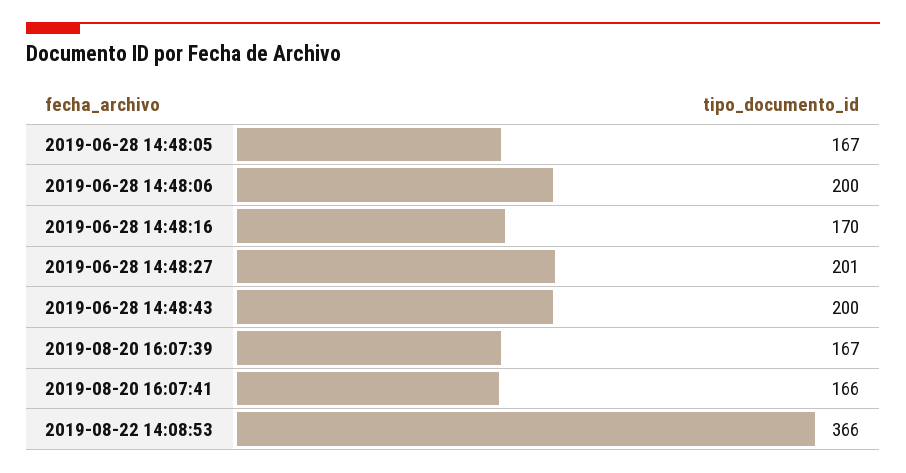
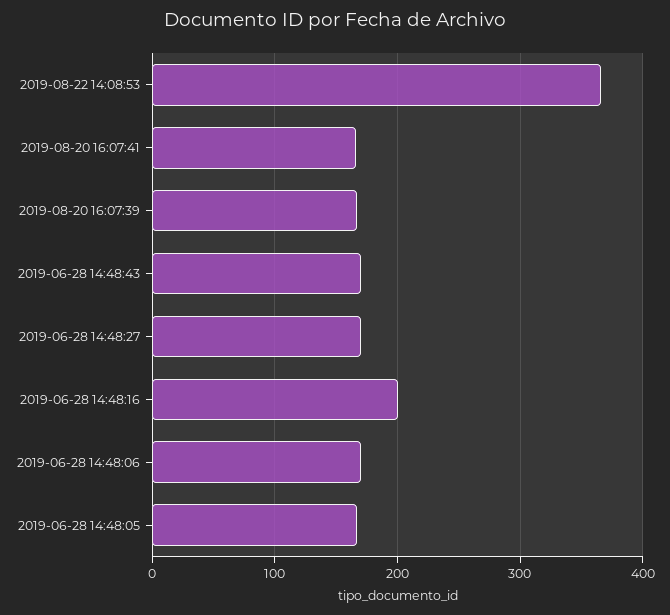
  {
    "2019-06-28 14:48:05": 167,
-   "2019-06-28 14:48:06": 200,
+   "2019-06-28 14:48:06": 170,
-   "2019-06-28 14:48:16": 170,
+   "2019-06-28 14:48:16": 200,
-   "2019-06-28 14:48:27": 201,
+   "2019-06-28 14:48:27": 170,
-   "2019-06-28 14:48:43": 200,
+   "2019-06-28 14:48:43": 170,
    "2019-08-20 16:07:39": 167,
    "2019-08-20 16:07:41": 166,
    "2019-08-22 14:08:53": 366
  }

